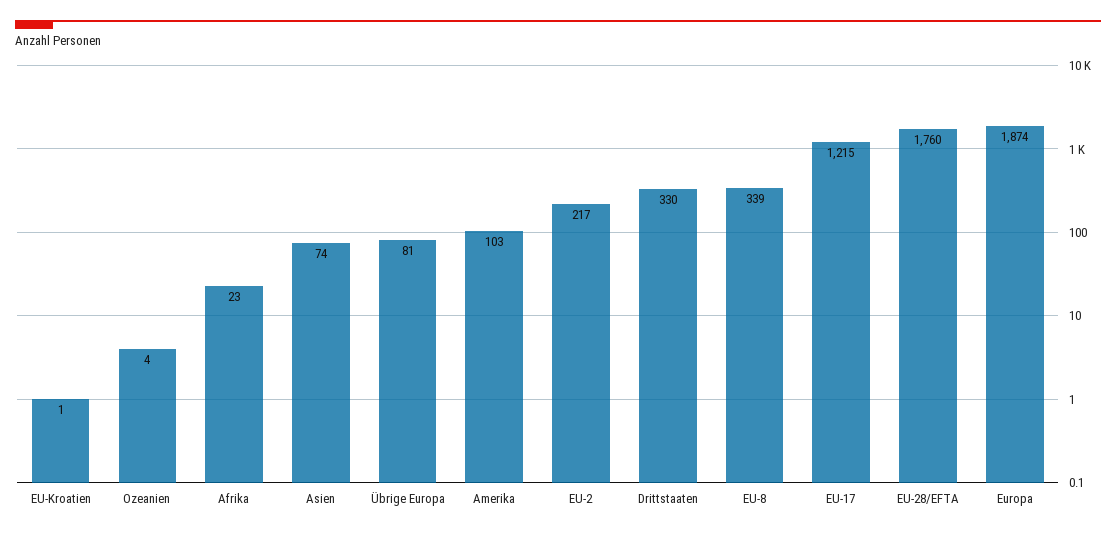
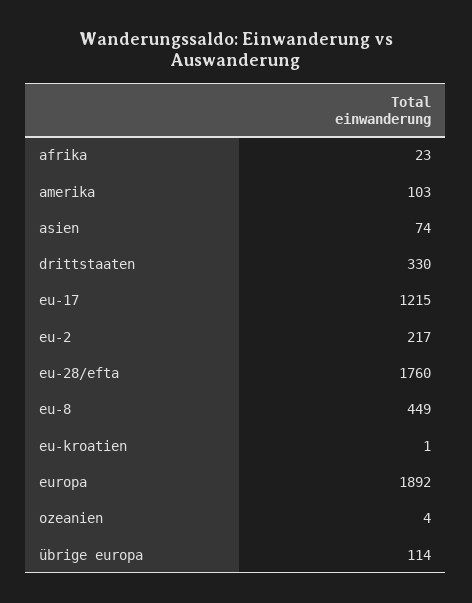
  {
    "EU-Kroatien": 1,
    "Ozeanien": 4,
    "Afrika": 23,
    "Asien": 74,
-   "Übrige Europa": 81,
+   "Übrige Europa": 114,
    "Amerika": 103,
    "EU-2": 217,
    "Drittstaaten": 330,
-   "EU-8": 339,
+   "EU-8": 449,
    "EU-17": 1215,
    "EU-28/EFTA": 1760,
-   "Europa": 1874
+   "Europa": 1892
  }

